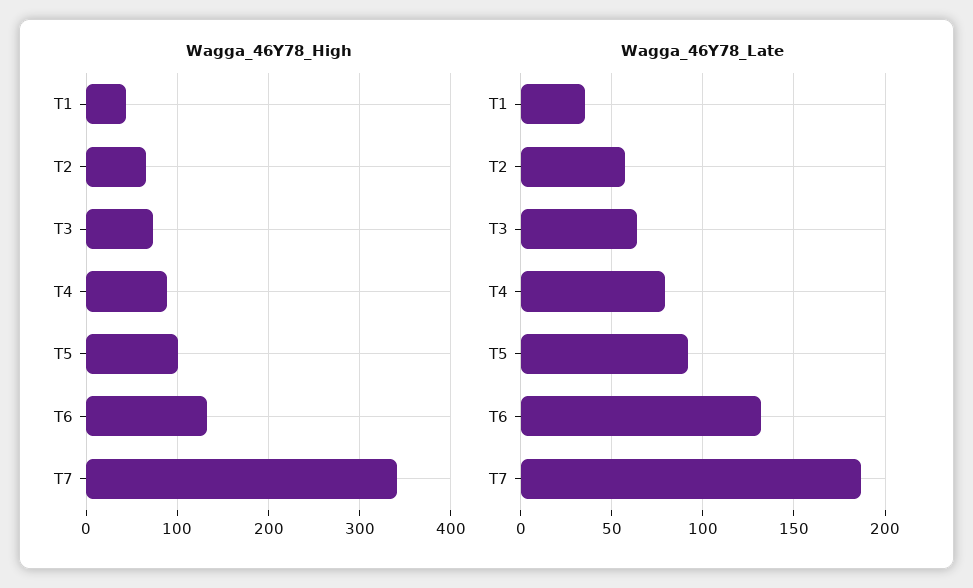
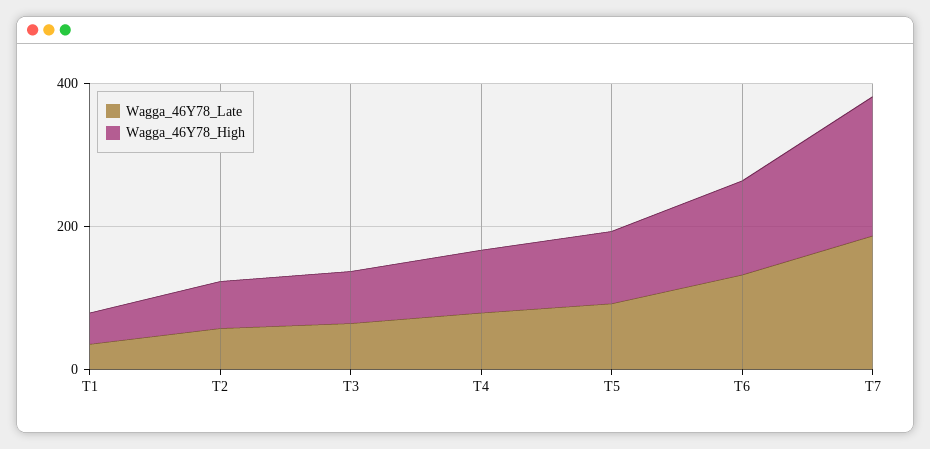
  {
    "Wagga_46Y78_High": {
      "T1": 40,
      "T2": 70,
      "T3": 70,
      "T4": 90,
      "T5": 100,
      "T6": 130,
-     "T7": 340
+     "T7": 200
    },
    "Wagga_46Y78_Late": {
      "T1": 35,
      "T2": 55,
      "T3": 65,
      "T4": 80,
      "T5": 90,
      "T6": 130,
      "T7": 185
    }
  }

